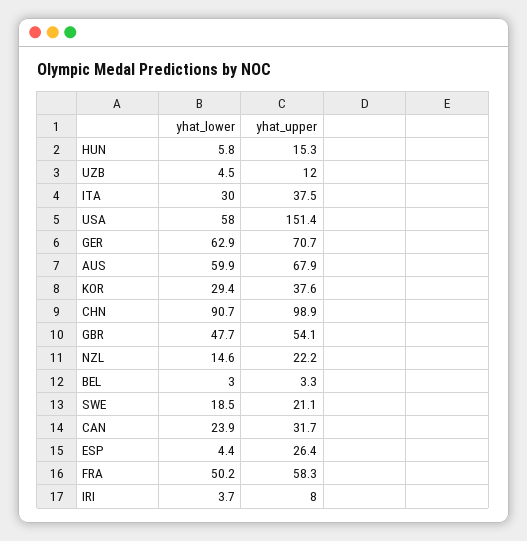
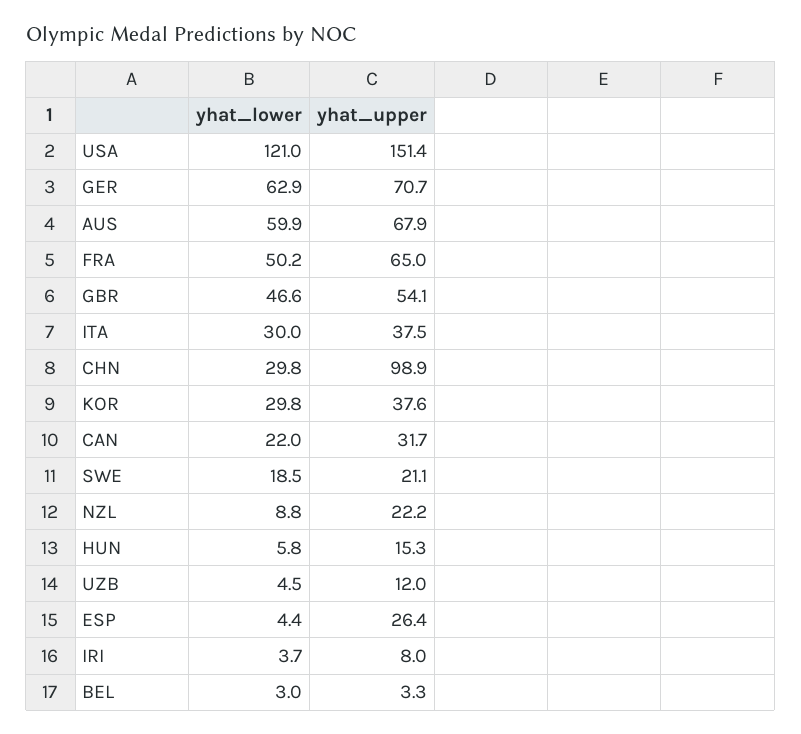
  {
    "yhat_lower": {
      "HUN": 5.8,
      "UZB": 4.5,
      "ITA": 30,
-     "USA": 58,
+     "USA": 121,
      "GER": 62.9,
      "AUS": 59.9,
-     "KOR": 29.4,
+     "KOR": 29.8,
-     "CHN": 90.7,
+     "CHN": 29.8,
-     "GBR": 47.7,
+     "GBR": 46.6,
-     "NZL": 14.6,
+     "NZL": 8.8,
      "BEL": 3,
      "SWE": 18.5,
-     "CAN": 23.9,
+     "CAN": 22,
      "ESP": 4.4,
      "FRA": 50.2,
      "IRI": 3.7
    },
    "yhat_upper": {
      "HUN": 15.3,
      "UZB": 12,
      "ITA": 37.5,
      "USA": 151.4,
      "GER": 70.7,
      "AUS": 67.9,
      "KOR": 37.6,
      "CHN": 98.9,
      "GBR": 54.1,
      "NZL": 22.2,
      "BEL": 3.3,
      "SWE": 21.1,
      "CAN": 31.7,
      "ESP": 26.4,
-     "FRA": 58.3,
+     "FRA": 65,
      "IRI": 8
    }
  }

